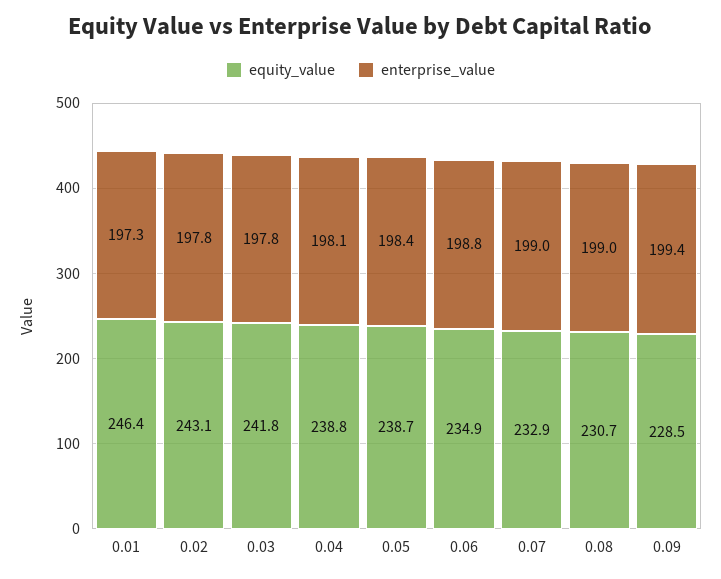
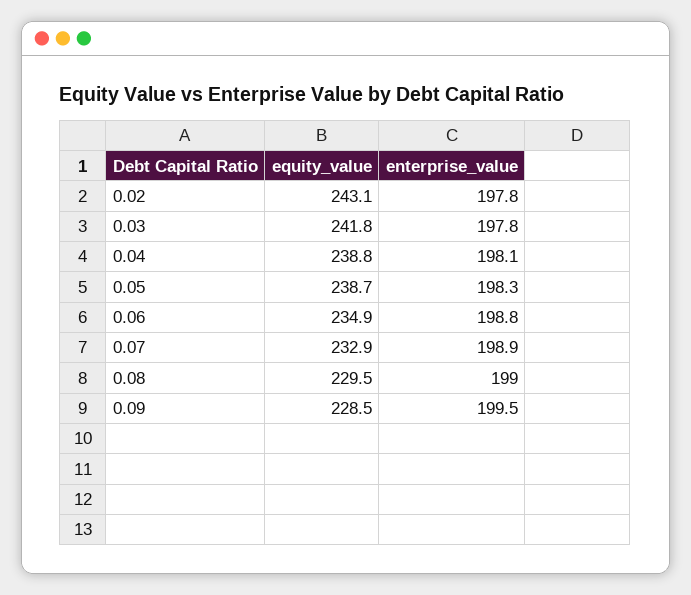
  {
    "equity_value": {
-     "0.01": 246.4,
      "0.02": 243.1,
      "0.03": 241.8,
      "0.04": 238.8,
      "0.05": 238.7,
      "0.06": 234.9,
      "0.07": 232.9,
-     "0.08": 230.7,
+     "0.08": 229.5,
      "0.09": 228.5
    },
    "enterprise_value": {
-     "0.01": 197.3,
      "0.02": 197.8,
      "0.03": 197.8,
      "0.04": 198.1,
-     "0.05": 198.4,
+     "0.05": 198.3,
      "0.06": 198.8,
-     "0.07": 199,
+     "0.07": 198.9,
      "0.08": 199,
-     "0.09": 199.4
+     "0.09": 199.5
    }
  }

